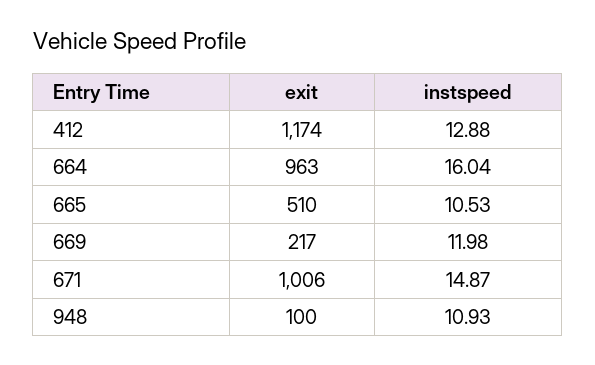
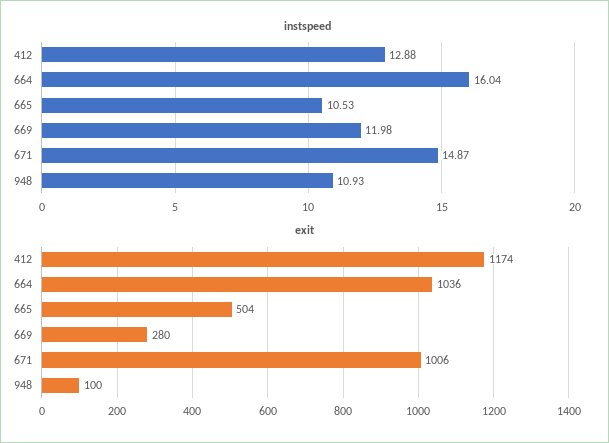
  {
    "exit": {
      "412": 1174,
-     "664": 963,
+     "664": 1036,
-     "665": 510,
+     "665": 504,
-     "669": 217,
+     "669": 280,
      "671": 1006,
      "948": 100
    },
    "instspeed": {
      "412": 12.88,
      "664": 16.04,
      "665": 10.53,
      "669": 11.98,
      "671": 14.87,
      "948": 10.93
    }
  }

